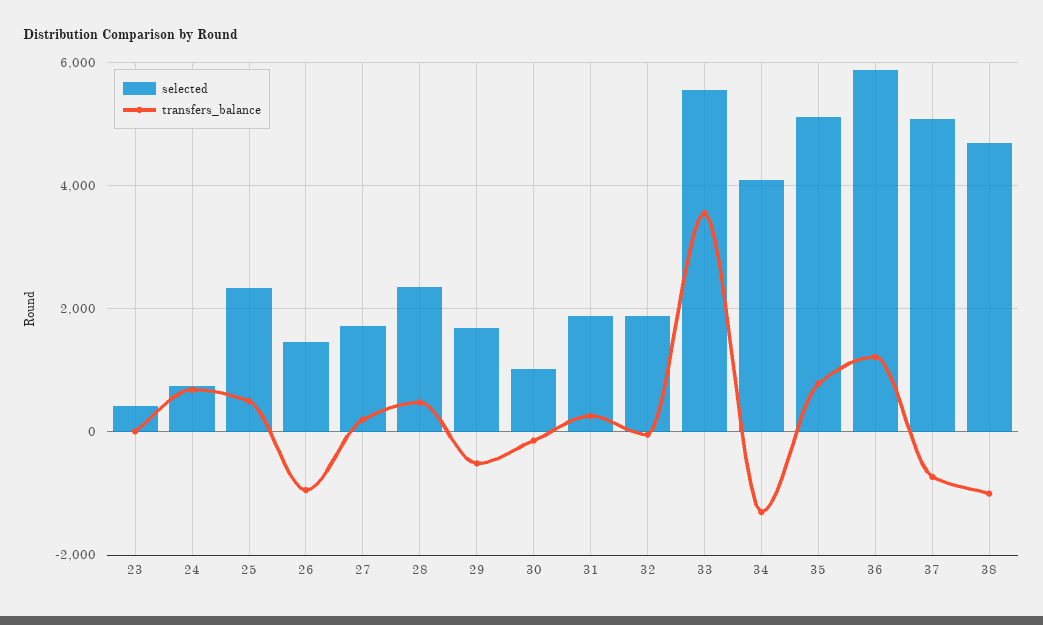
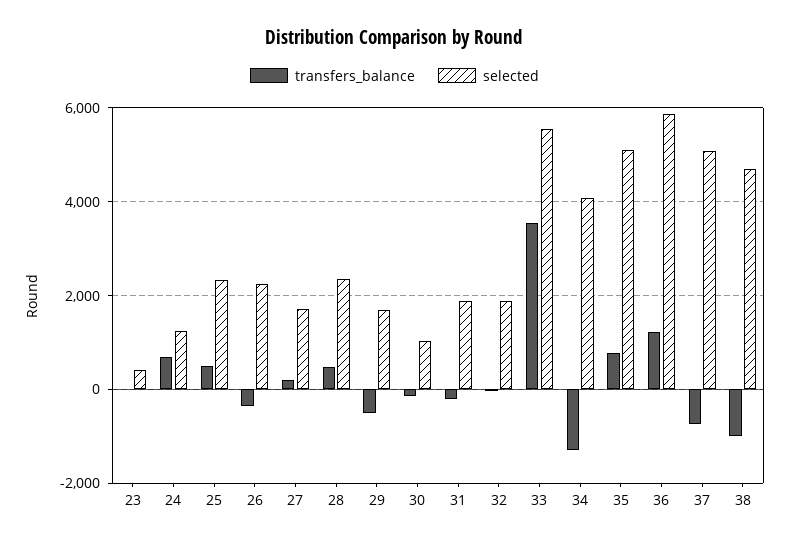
  {
    "selected": {
      "23": 400,
-     "24": 800,
+     "24": 1200,
      "25": 2400,
-     "26": 1400,
+     "26": 2200,
      "27": 1800,
      "28": 2400,
      "29": 1600,
      "30": 1000,
      "31": 1800,
      "32": 1800,
      "33": 5600,
      "34": 4000,
      "35": 5200,
      "36": 5800,
      "37": 5000,
      "38": 4600
    },
    "transfers_balance": {
      "23": 0,
      "24": 600,
      "25": 600,
-     "26": -1000,
+     "26": -400,
      "27": 200,
      "28": 400,
      "29": -600,
      "30": -200,
-     "31": 200,
+     "31": -200,
      "32": 0,
      "33": 3600,
      "34": -1400,
      "35": 800,
      "36": 1200,
      "37": -800,
      "38": -1000
    }
  }

